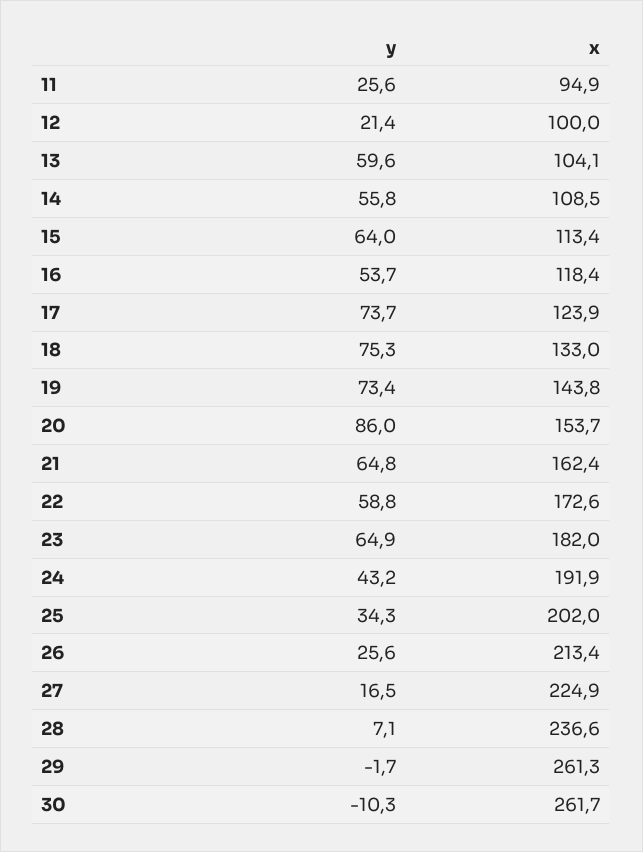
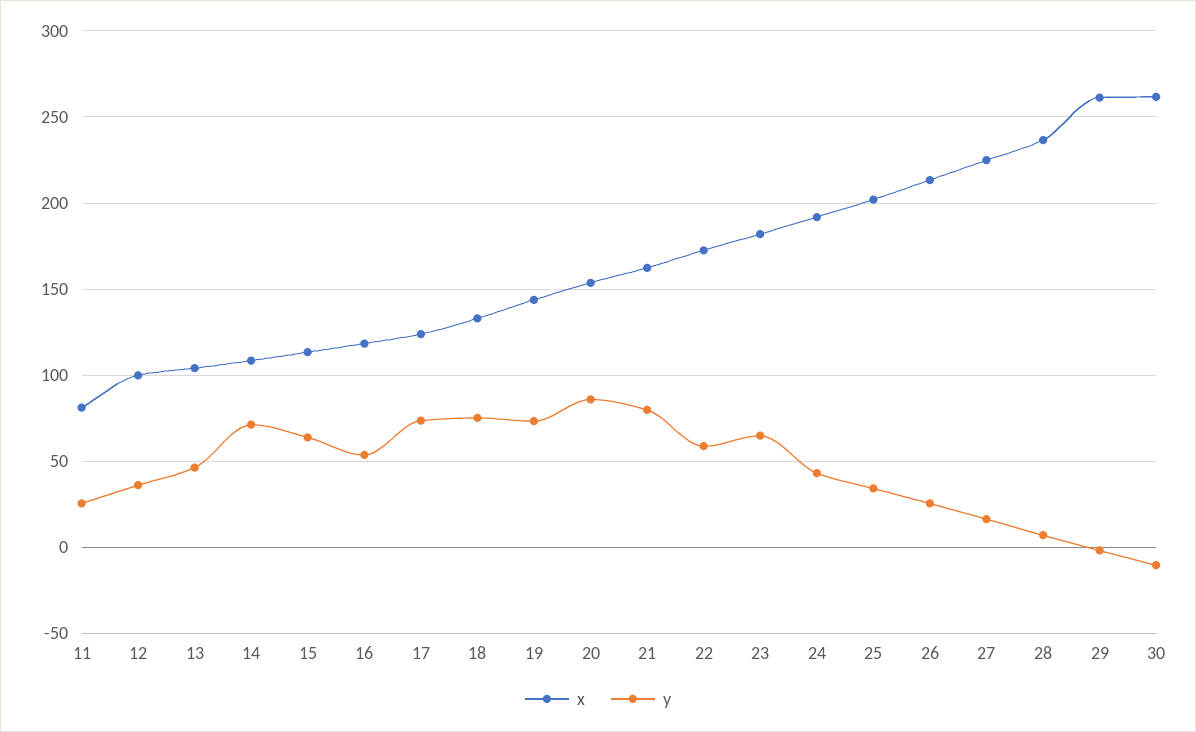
  {
    "y": {
      "11": 25.6,
-     "12": 21.4,
+     "12": 35,
-     "13": 59.6,
+     "13": 45,
-     "14": 55.8,
+     "14": 70,
      "15": 64,
      "16": 53.7,
      "17": 73.7,
      "18": 75.3,
      "19": 73.4,
      "20": 86,
-     "21": 64.8,
+     "21": 80,
      "22": 58.8,
      "23": 64.9,
      "24": 43.2,
      "25": 34.3,
      "26": 25.6,
      "27": 16.5,
      "28": 7.1,
      "29": -1.7,
      "30": -10.3
    },
    "x": {
-     "11": 94.9,
+     "11": 80,
      "12": 100,
      "13": 104.1,
      "14": 108.5,
      "15": 113.4,
      "16": 118.4,
      "17": 123.9,
      "18": 133,
      "19": 143.8,
      "20": 153.7,
      "21": 162.4,
      "22": 172.6,
      "23": 182,
      "24": 191.9,
      "25": 202,
      "26": 213.4,
      "27": 224.9,
      "28": 236.6,
      "29": 261.3,
      "30": 261.7
    }
  }

